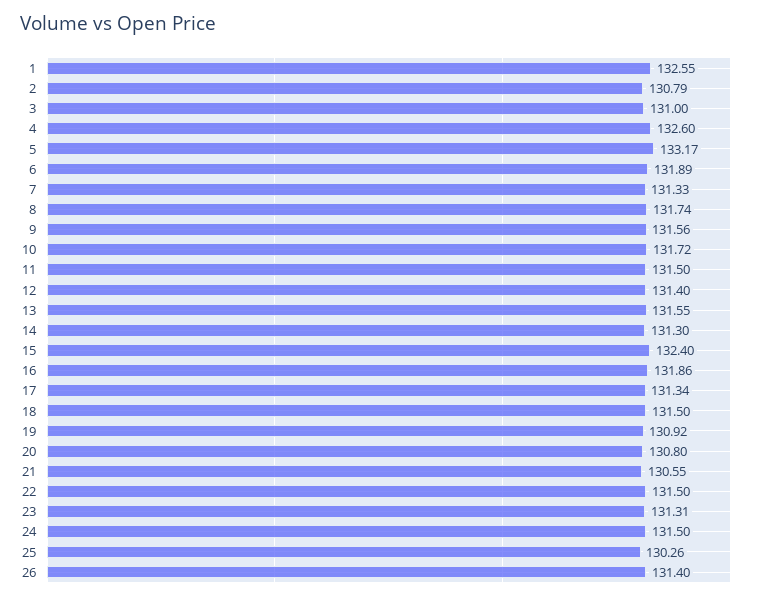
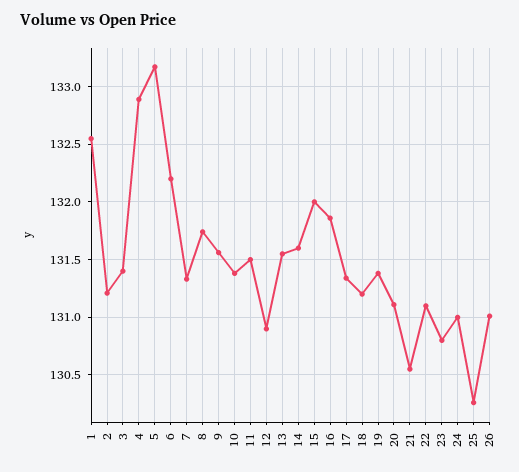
  {
    "1": 132.55,
-   "2": 130.79,
+   "2": 131.2,
-   "3": 131,
+   "3": 131.4,
-   "4": 132.6,
+   "4": 132.9,
    "5": 133.17,
-   "6": 131.89,
+   "6": 132.2,
    "7": 131.33,
    "8": 131.74,
    "9": 131.56,
-   "10": 131.72,
+   "10": 131.4,
    "11": 131.5,
-   "12": 131.4,
+   "12": 130.9,
    "13": 131.55,
-   "14": 131.3,
+   "14": 131.6,
-   "15": 132.4,
+   "15": 132,
    "16": 131.86,
    "17": 131.34,
-   "18": 131.5,
+   "18": 131.2,
-   "19": 130.92,
+   "19": 131.4,
-   "20": 130.8,
+   "20": 131.1,
    "21": 130.55,
-   "22": 131.5,
+   "22": 131.1,
-   "23": 131.31,
+   "23": 130.8,
-   "24": 131.5,
+   "24": 131,
    "25": 130.26,
-   "26": 131.4
+   "26": 131
  }

